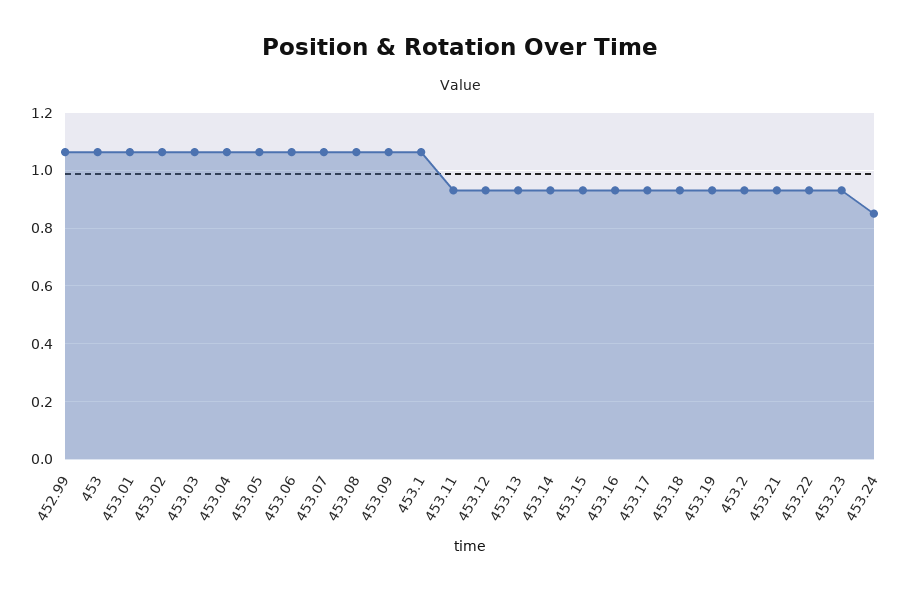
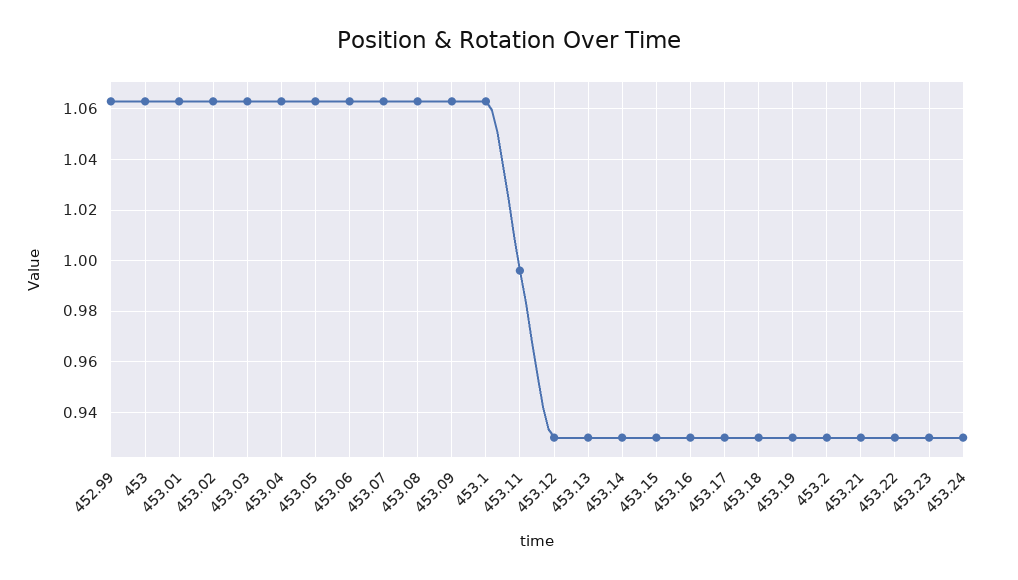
  {
    "452.99": 1.065,
    "453": 1.065,
    "453.01": 1.065,
    "453.02": 1.065,
    "453.03": 1.065,
    "453.04": 1.065,
    "453.05": 1.065,
    "453.06": 1.065,
    "453.07": 1.065,
    "453.08": 1.065,
    "453.09": 1.065,
    "453.1": 1.065,
-   "453.11": 0.925,
+   "453.11": 0.995,
    "453.12": 0.93,
    "453.13": 0.93,
    "453.14": 0.93,
    "453.15": 0.93,
    "453.16": 0.93,
    "453.17": 0.93,
    "453.18": 0.93,
    "453.19": 0.93,
    "453.2": 0.93,
    "453.21": 0.93,
    "453.22": 0.93,
    "453.23": 0.93,
-   "453.24": 0.85
+   "453.24": 0.93
  }

